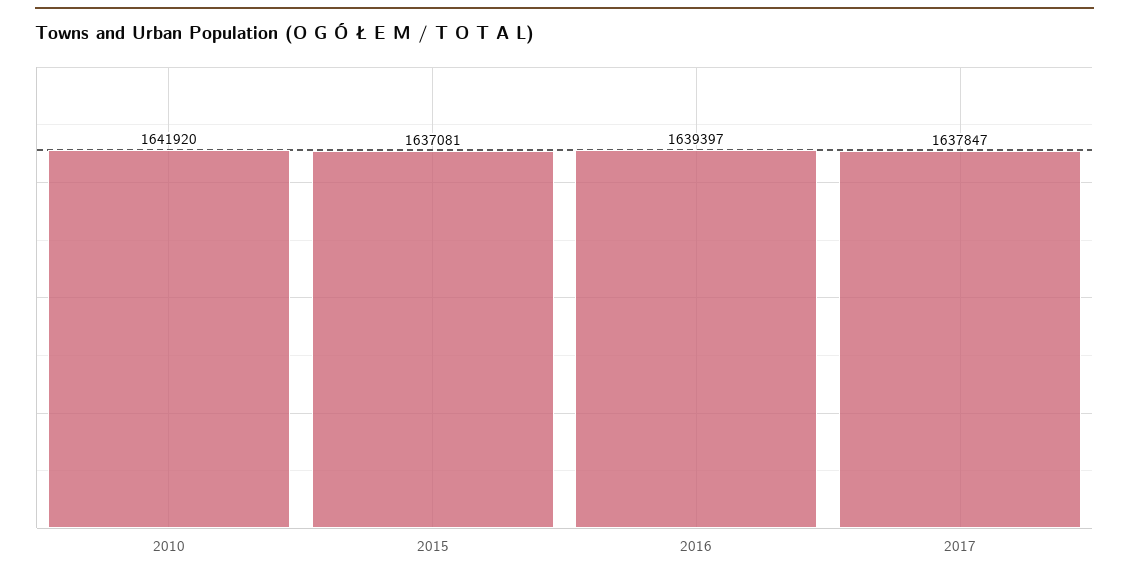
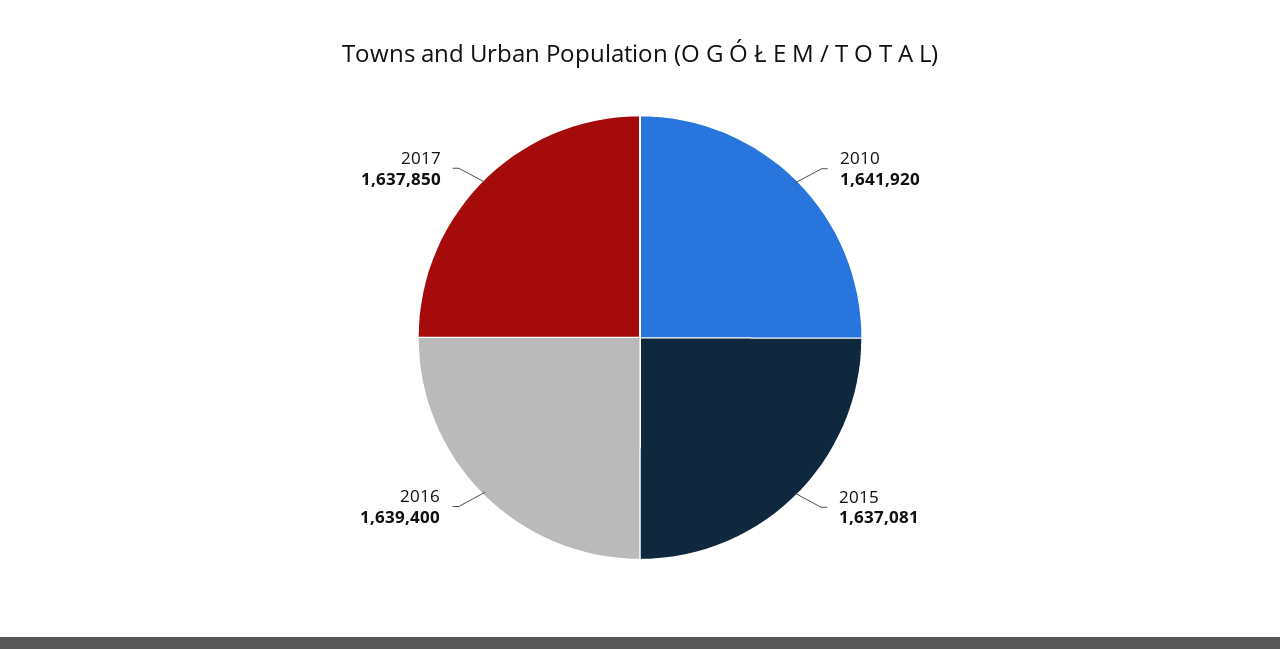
  {
    "2010": 1641920,
    "2015": 1637081,
-   "2016": 1639397,
+   "2016": 1639400,
-   "2017": 1637847
+   "2017": 1637850
  }

